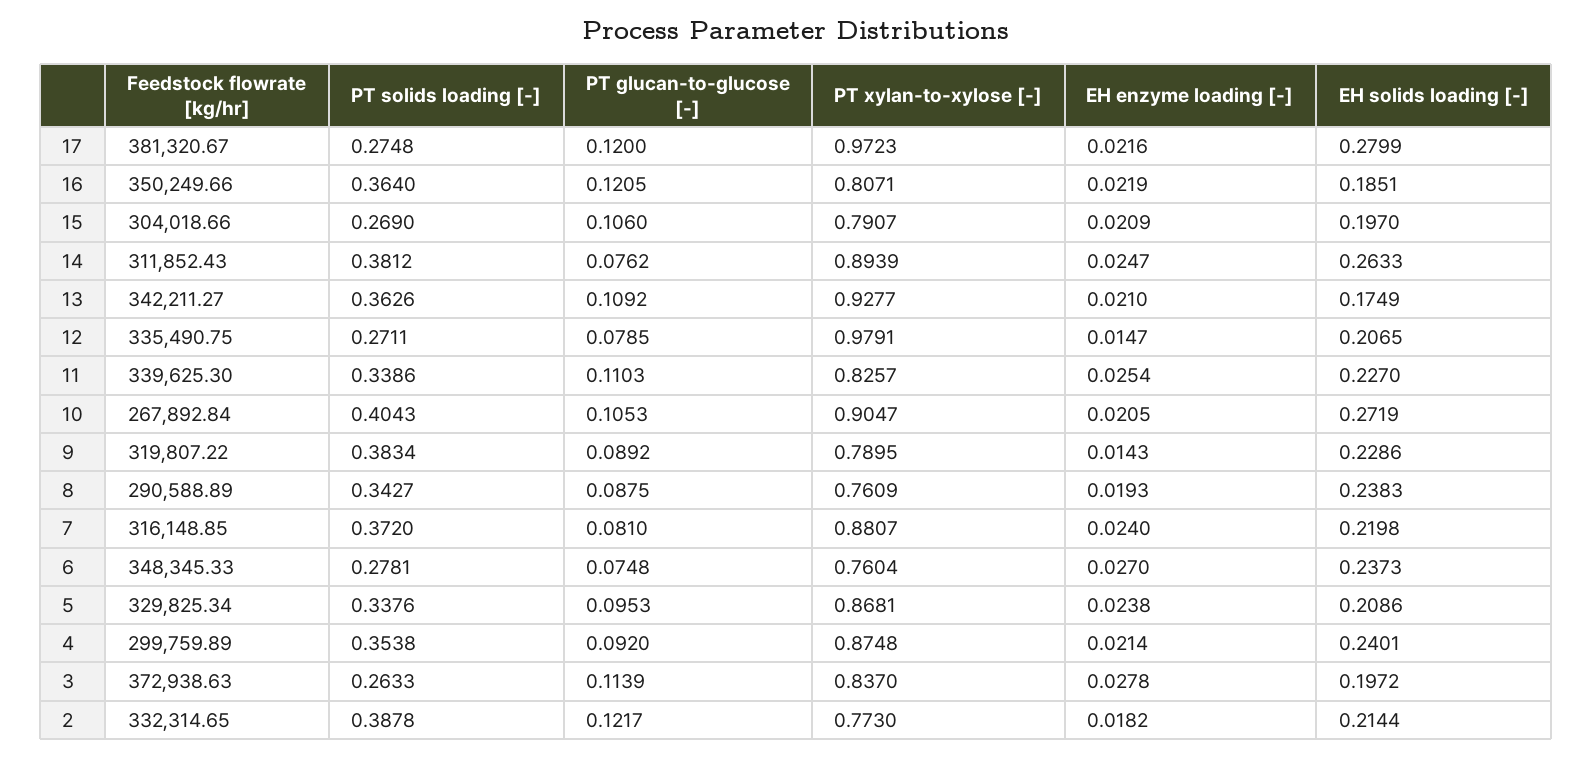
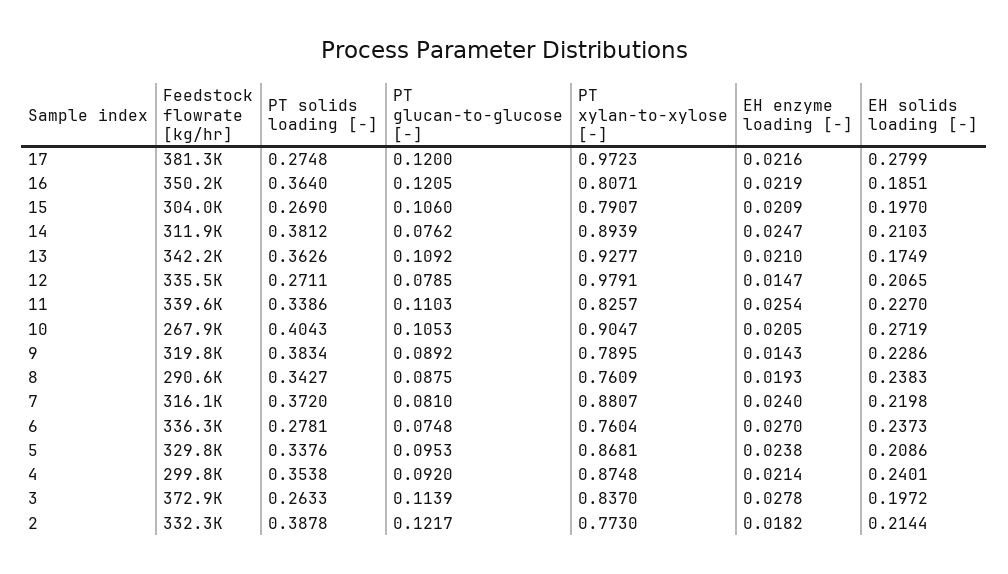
  {
    "Feedstock flowrate [kg/hr]": {
      "17": 381320.67,
      "16": 350249.66,
      "15": 304018.66,
      "14": 311852.43,
      "13": 342211.27,
      "12": 335490.75,
      "11": 339625.3,
      "10": 267892.84,
      "9": 319807.22,
      "8": 290588.89,
      "7": 316148.85,
-     "6": 348345.33,
+     "6": 336300,
      "5": 329825.34,
      "4": 299759.89,
      "3": 372938.63,
      "2": 332314.65
    },
    "PT solids loading [-]": {
      "17": 0.2748,
      "16": 0.364,
      "15": 0.269,
      "14": 0.3812,
      "13": 0.3626,
      "12": 0.2711,
      "11": 0.3386,
      "10": 0.4043,
      "9": 0.3834,
      "8": 0.3427,
      "7": 0.372,
      "6": 0.2781,
      "5": 0.3376,
      "4": 0.3538,
      "3": 0.2633,
      "2": 0.3878
    },
    "PT glucan-to-glucose [-]": {
      "17": 0.12,
      "16": 0.1205,
      "15": 0.106,
      "14": 0.0762,
      "13": 0.1092,
      "12": 0.0785,
      "11": 0.1103,
      "10": 0.1053,
      "9": 0.0892,
      "8": 0.0875,
      "7": 0.081,
      "6": 0.0748,
      "5": 0.0953,
      "4": 0.092,
      "3": 0.1139,
      "2": 0.1217
    },
    "PT xylan-to-xylose [-]": {
      "17": 0.9723,
      "16": 0.8071,
      "15": 0.7907,
      "14": 0.8939,
      "13": 0.9277,
      "12": 0.9791,
      "11": 0.8257,
      "10": 0.9047,
      "9": 0.7895,
      "8": 0.7609,
      "7": 0.8807,
      "6": 0.7604,
      "5": 0.8681,
      "4": 0.8748,
      "3": 0.837,
      "2": 0.773
    },
    "EH enzyme loading [-]": {
      "17": 0.0216,
      "16": 0.0219,
      "15": 0.0209,
      "14": 0.0247,
      "13": 0.021,
      "12": 0.0147,
      "11": 0.0254,
      "10": 0.0205,
      "9": 0.0143,
      "8": 0.0193,
      "7": 0.024,
      "6": 0.027,
      "5": 0.0238,
      "4": 0.0214,
      "3": 0.0278,
      "2": 0.0182
    },
    "EH solids loading [-]": {
      "17": 0.2799,
      "16": 0.1851,
      "15": 0.197,
-     "14": 0.2633,
+     "14": 0.2103,
      "13": 0.1749,
      "12": 0.2065,
      "11": 0.227,
      "10": 0.2719,
      "9": 0.2286,
      "8": 0.2383,
      "7": 0.2198,
      "6": 0.2373,
      "5": 0.2086,
      "4": 0.2401,
      "3": 0.1972,
      "2": 0.2144
    }
  }

